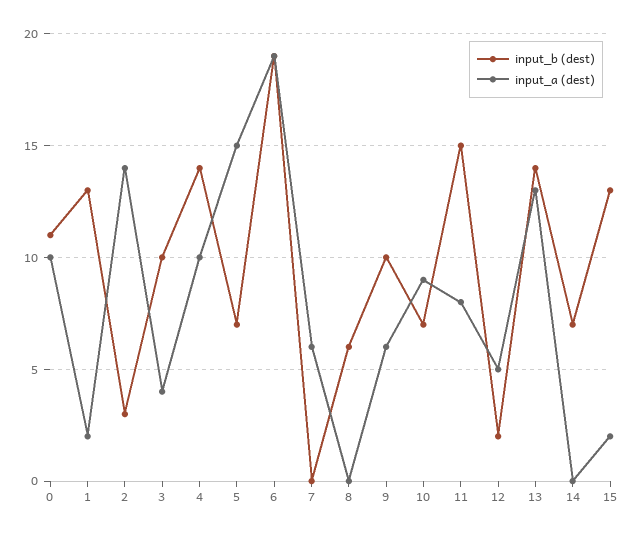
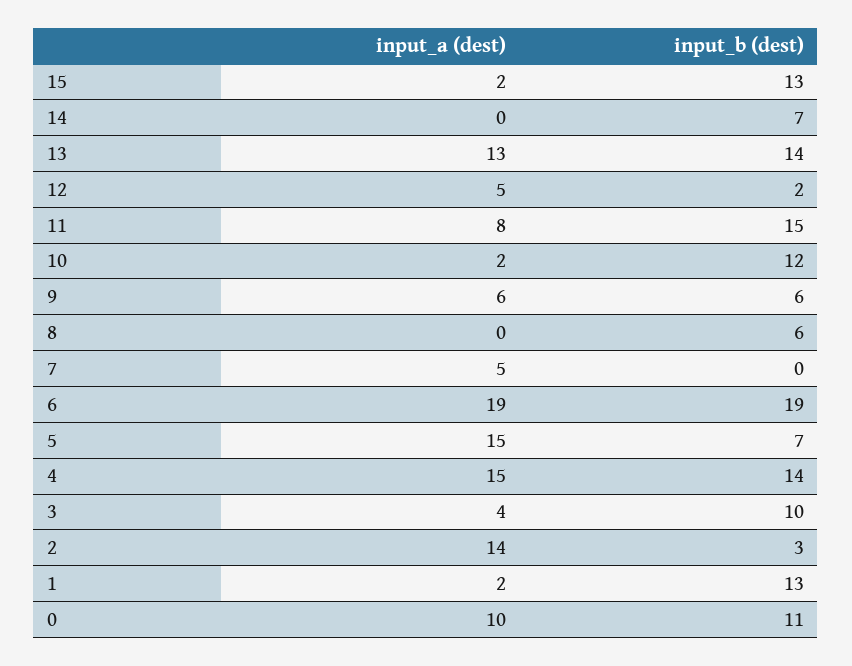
  {
    "input_b (dest)": {
      "0": 11,
      "1": 13,
      "2": 3,
      "3": 10,
      "4": 14,
      "5": 7,
      "6": 19,
      "7": 0,
      "8": 6,
-     "9": 10,
+     "9": 6,
-     "10": 7,
+     "10": 12,
      "11": 15,
      "12": 2,
      "13": 14,
      "14": 7,
      "15": 13
    },
    "input_a (dest)": {
      "0": 10,
      "1": 2,
      "2": 14,
      "3": 4,
-     "4": 10,
+     "4": 15,
      "5": 15,
      "6": 19,
-     "7": 6,
+     "7": 5,
      "8": 0,
      "9": 6,
-     "10": 9,
+     "10": 2,
      "11": 8,
      "12": 5,
      "13": 13,
      "14": 0,
      "15": 2
    }
  }

